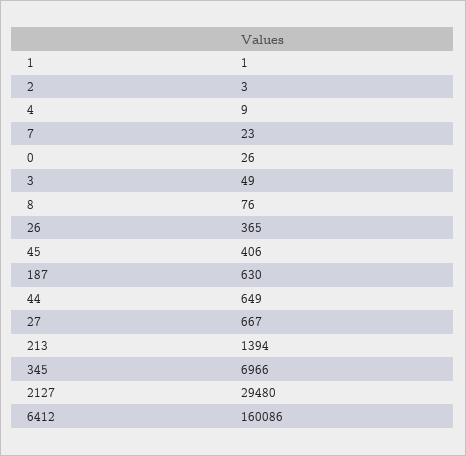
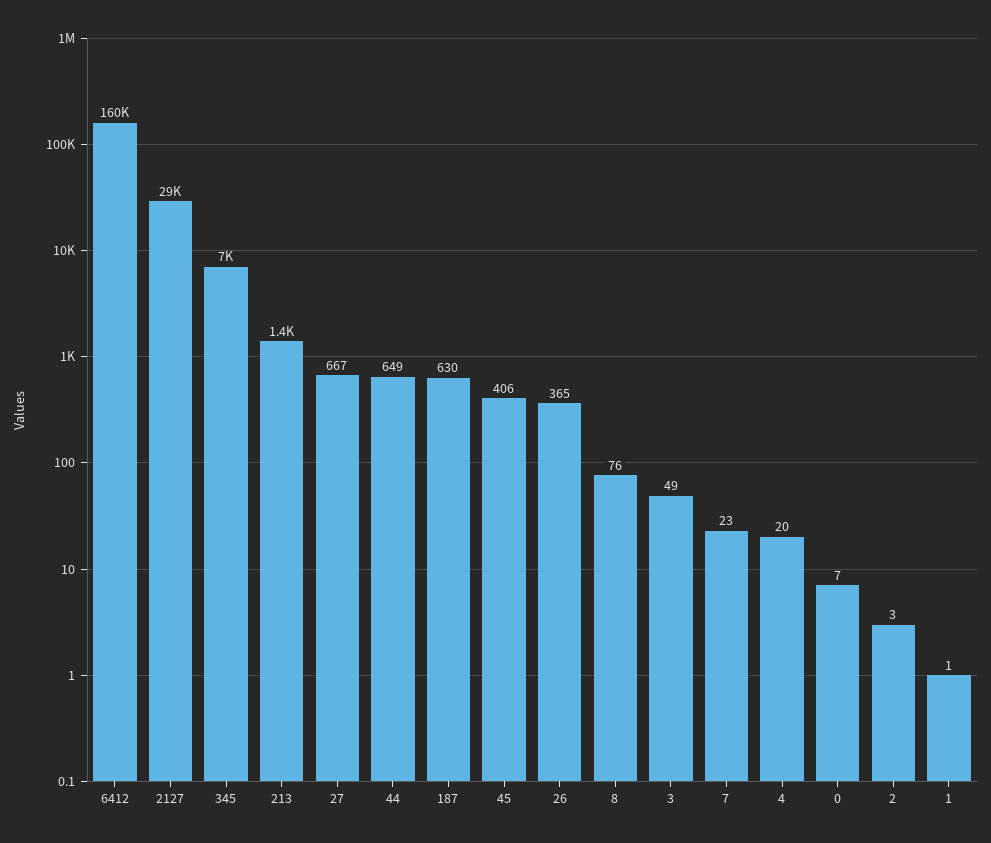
  {
    "1": 1,
    "2": 3,
-   "4": 9,
+   "4": 20,
    "7": 23,
-   "0": 26,
+   "0": 7,
    "3": 49,
    "8": 76,
    "26": 365,
    "45": 406,
    "187": 630,
    "44": 649,
    "27": 667,
    "213": 1394,
    "345": 6966,
    "2127": 29480,
    "6412": 160086
  }

